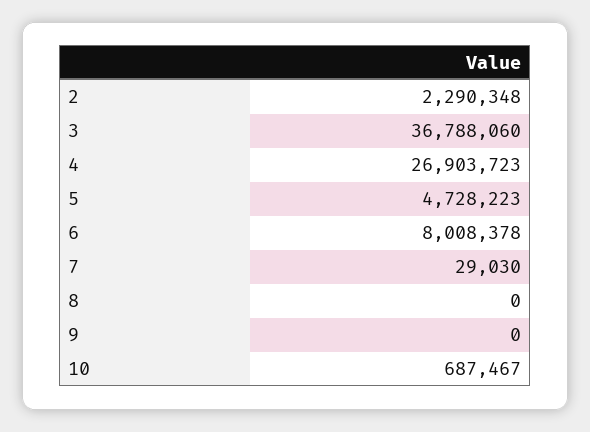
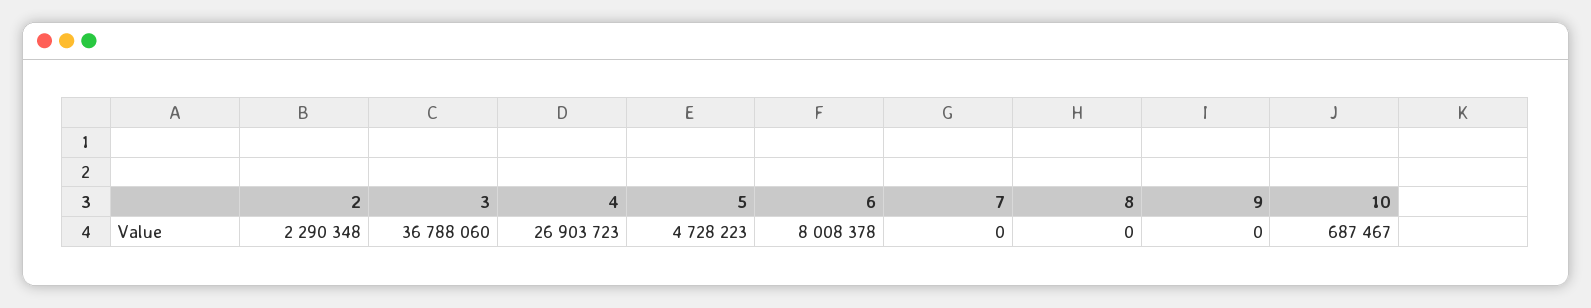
  {
    "2": 2290348,
    "3": 36788060,
    "4": 26903723,
    "5": 4728223,
    "6": 8008378,
-   "7": 29030,
+   "7": 0,
    "8": 0,
    "9": 0,
    "10": 687467
  }

